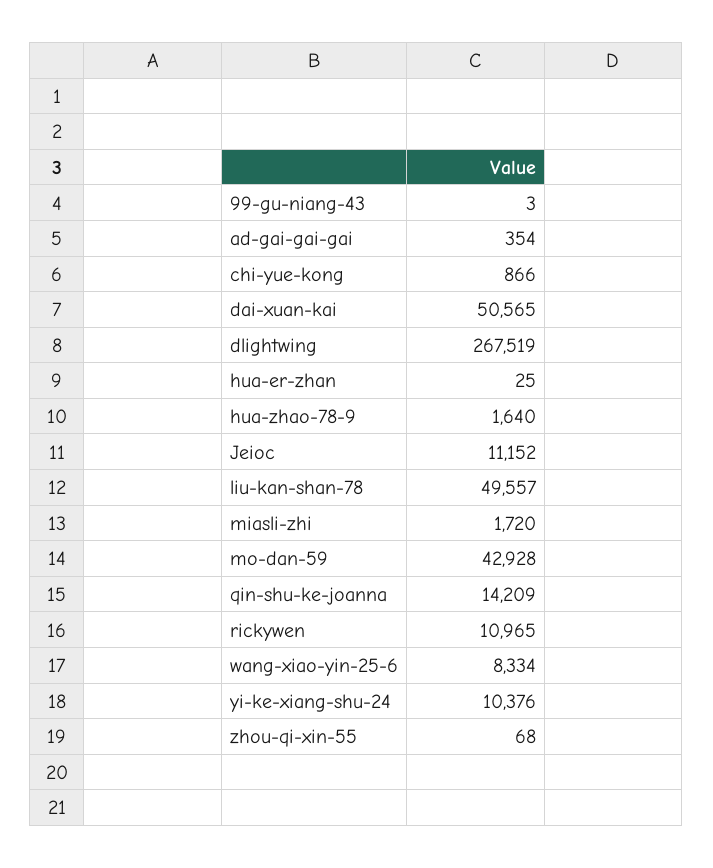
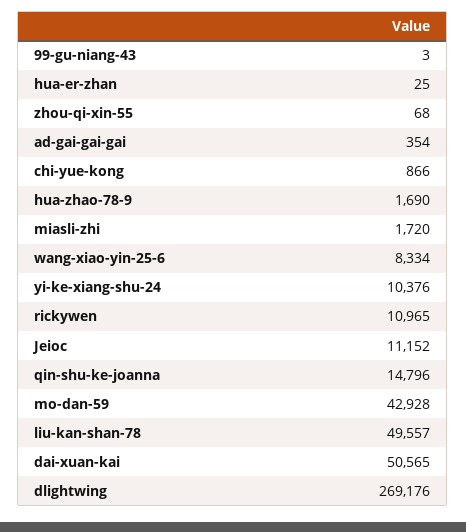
  {
    "99-gu-niang-43": 3,
    "ad-gai-gai-gai": 354,
    "chi-yue-kong": 866,
    "dai-xuan-kai": 50565,
-   "dlightwing": 267519,
+   "dlightwing": 269176,
    "hua-er-zhan": 25,
-   "hua-zhao-78-9": 1640,
+   "hua-zhao-78-9": 1690,
    "Jeioc": 11152,
    "liu-kan-shan-78": 49557,
    "miasli-zhi": 1720,
    "mo-dan-59": 42928,
-   "qin-shu-ke-joanna": 14209,
+   "qin-shu-ke-joanna": 14796,
    "rickywen": 10965,
    "wang-xiao-yin-25-6": 8334,
    "yi-ke-xiang-shu-24": 10376,
    "zhou-qi-xin-55": 68
  }

